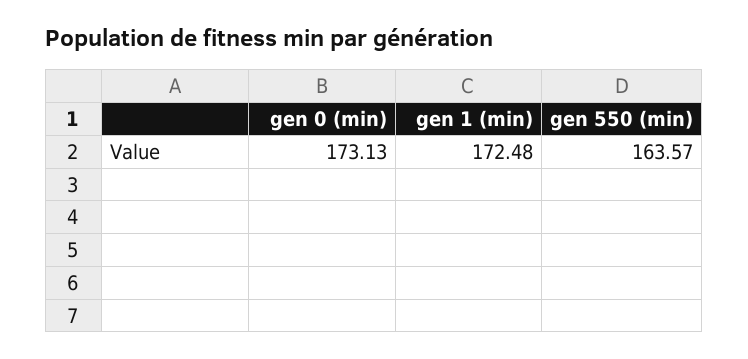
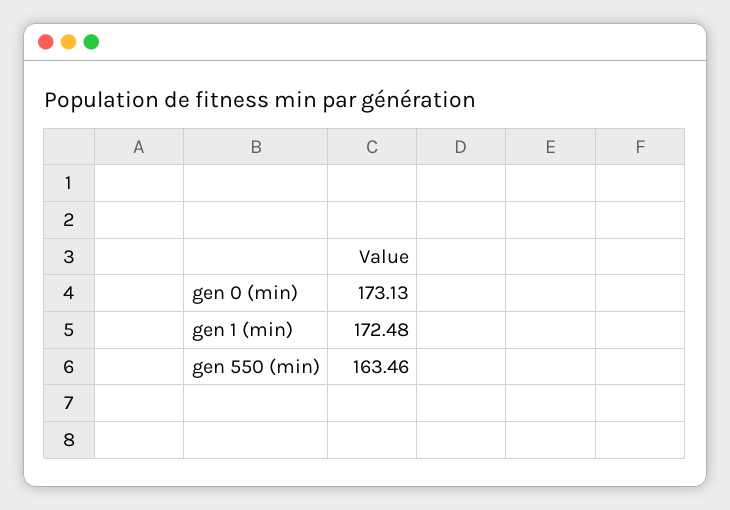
  {
    "gen 0 (min)": 173.13,
    "gen 1 (min)": 172.48,
-   "gen 550 (min)": 163.57
+   "gen 550 (min)": 163.46
  }

